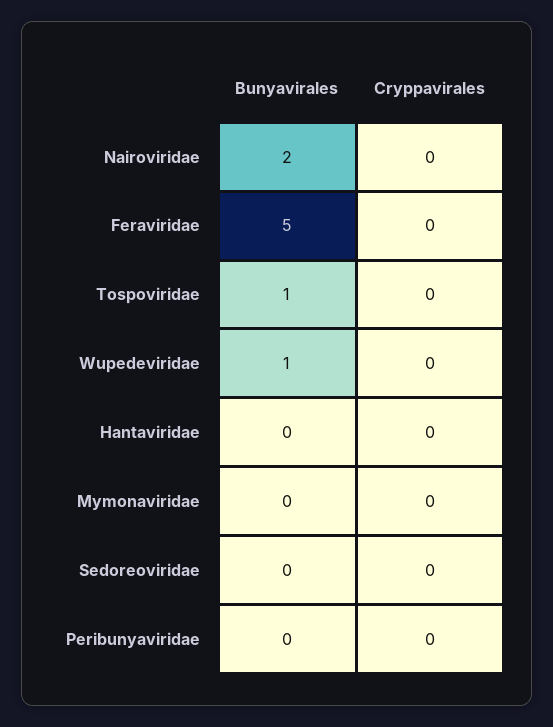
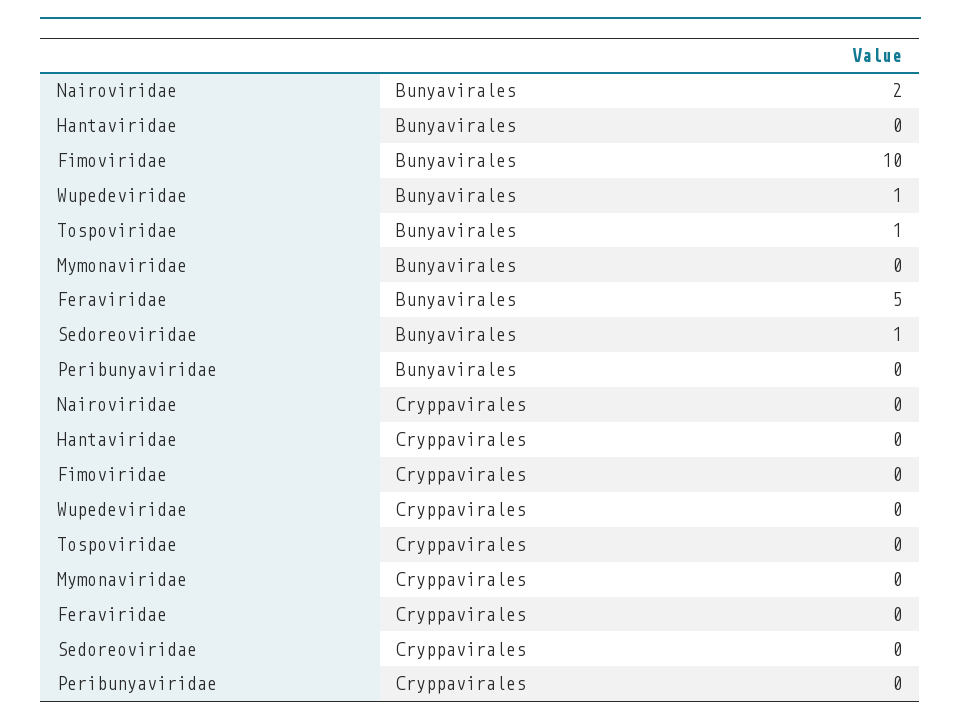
  {
    "Bunyavirales": {
      "Nairoviridae": 2,
      "Feraviridae": 5,
      "Tospoviridae": 1,
      "Wupedeviridae": 1,
      "Hantaviridae": 0,
      "Mymonaviridae": 0,
-     "Sedoreoviridae": 0,
+     "Sedoreoviridae": 1,
-     "Peribunyaviridae": 0
+     "Peribunyaviridae": 0,
+     "Fimoviridae": 10
    },
    "Cryppavirales": {
      "Nairoviridae": 0,
      "Feraviridae": 0,
      "Tospoviridae": 0,
      "Wupedeviridae": 0,
      "Hantaviridae": 0,
      "Mymonaviridae": 0,
      "Sedoreoviridae": 0,
-     "Peribunyaviridae": 0
+     "Peribunyaviridae": 0,
+     "Fimoviridae": 0
    }
  }

